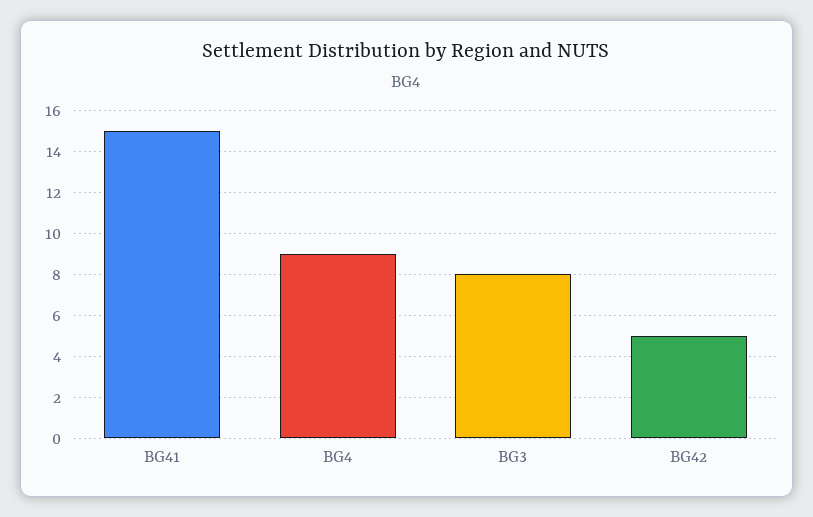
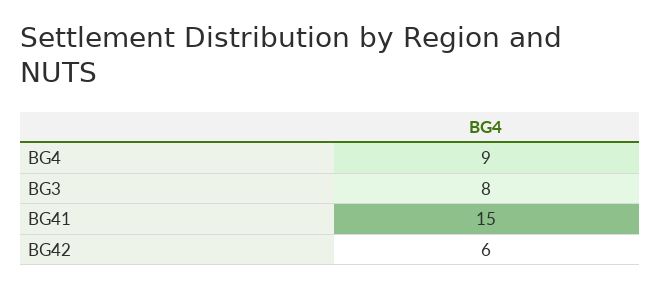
  {
    "BG41": 15,
    "BG4": 9,
    "BG3": 8,
-   "BG42": 5
+   "BG42": 6
  }

